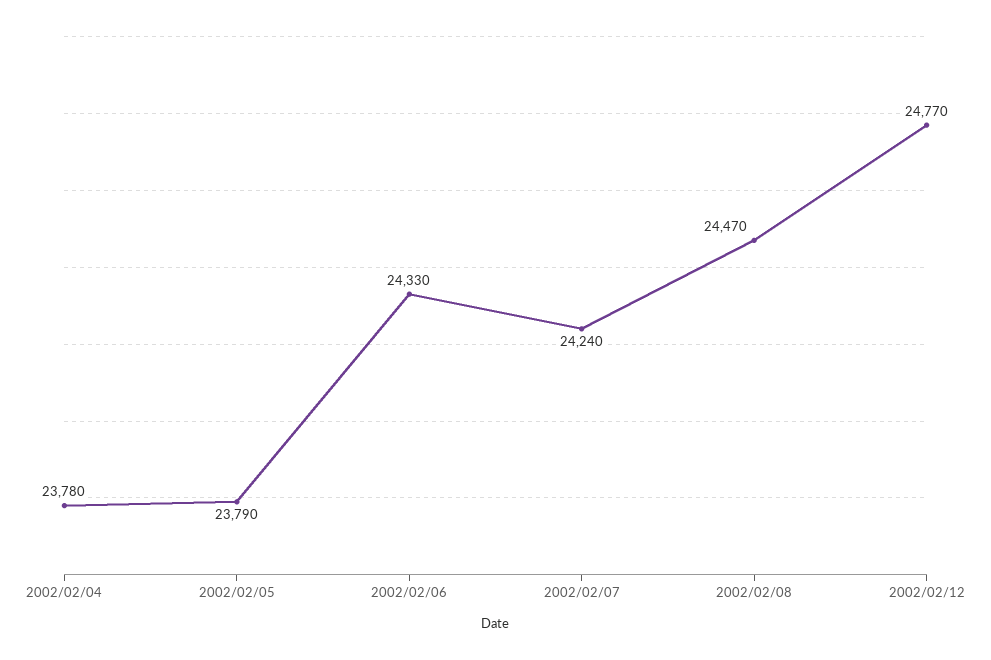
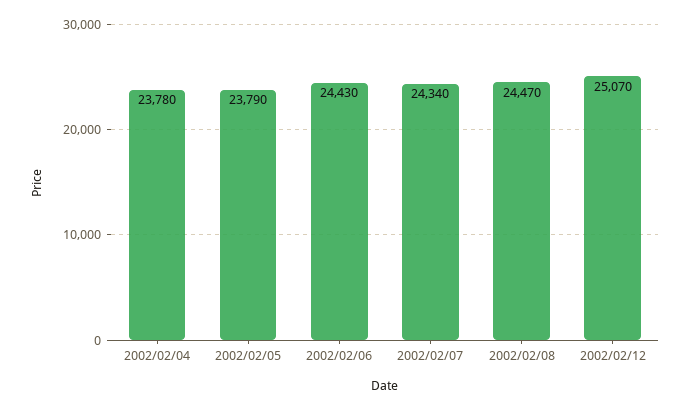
  {
    "2002/02/04": 23780,
    "2002/02/05": 23790,
-   "2002/02/06": 24330,
+   "2002/02/06": 24430,
-   "2002/02/07": 24240,
+   "2002/02/07": 24340,
    "2002/02/08": 24470,
-   "2002/02/12": 24770
+   "2002/02/12": 25070
  }

